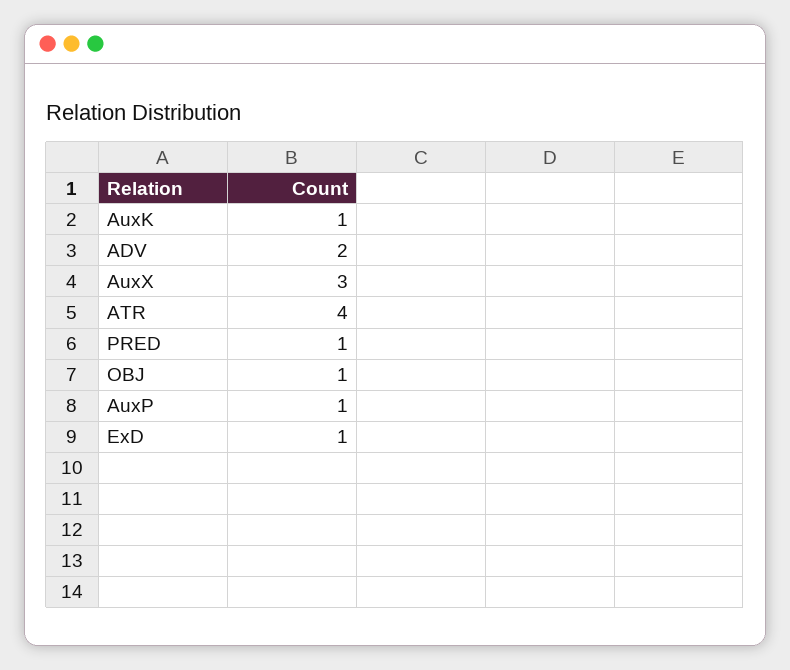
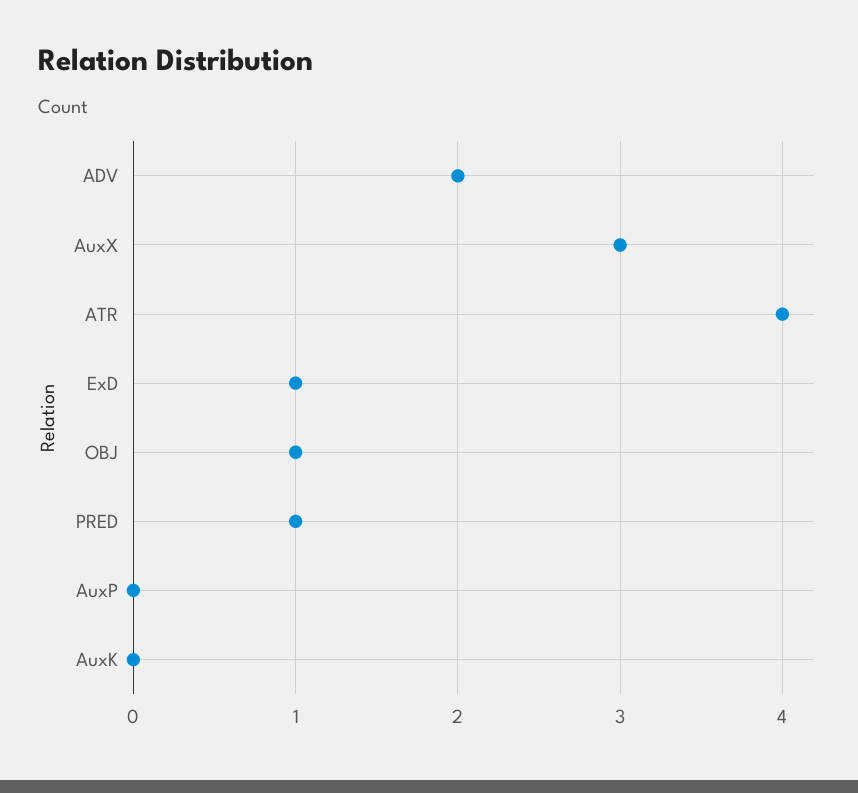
  {
-   "AuxK": 1,
+   "AuxK": 0,
    "ADV": 2,
    "AuxX": 3,
    "ATR": 4,
    "PRED": 1,
    "OBJ": 1,
-   "AuxP": 1,
+   "AuxP": 0,
    "ExD": 1
  }

